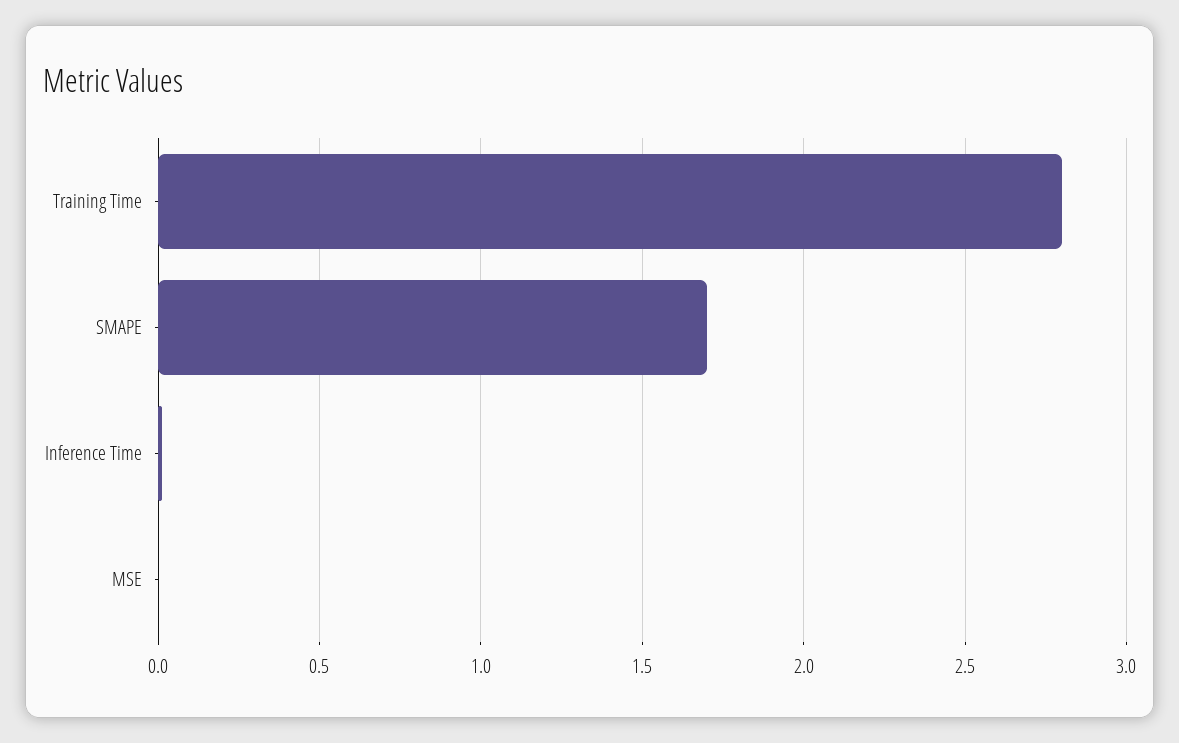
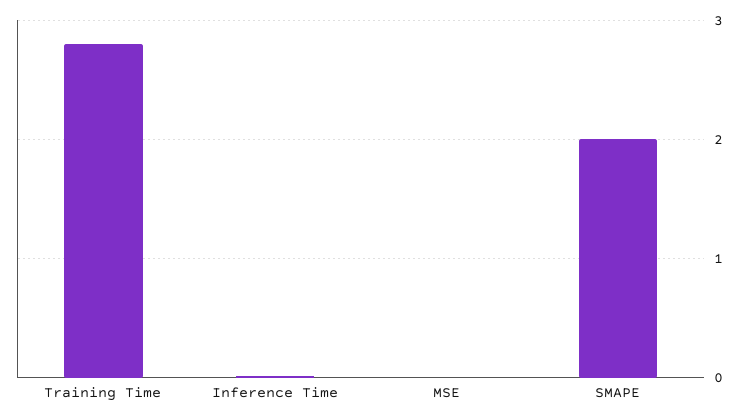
  {
    "Training Time": 2.8,
-   "SMAPE": 1.7,
+   "SMAPE": 2,
    "Inference Time": 0,
    "MSE": 0
  }

